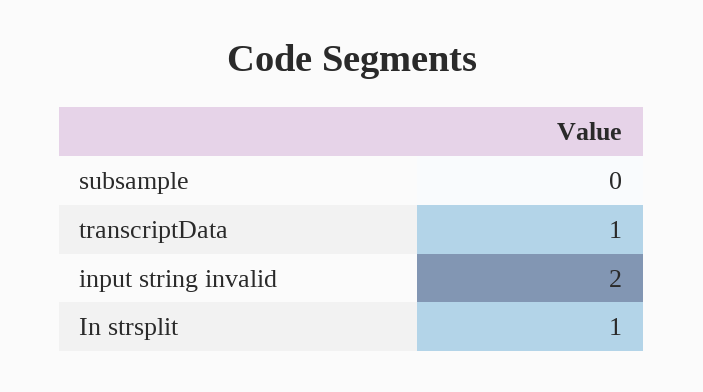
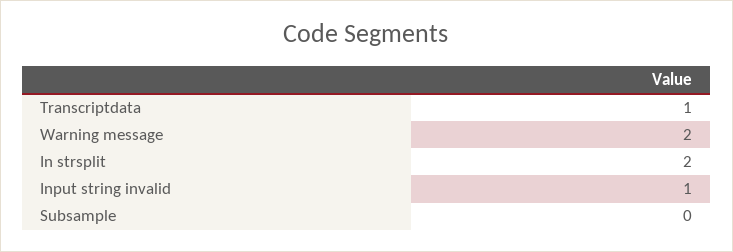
  {
    "subsample": 0,
    "transcriptData": 1,
-   "input string invalid": 2,
+   "input string invalid": 1,
-   "In strsplit": 1
+   "In strsplit": 2,
+   "Warning message": 2
  }

